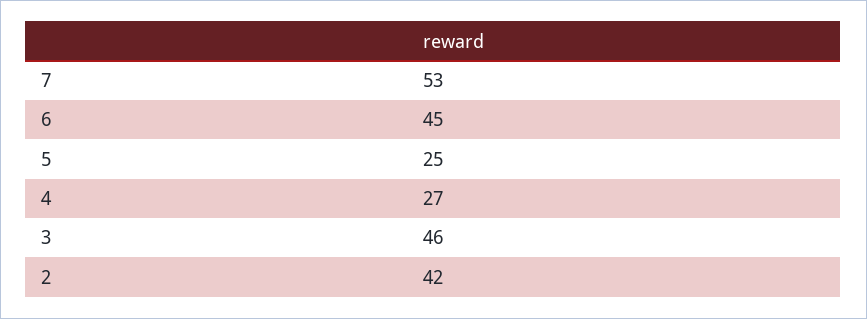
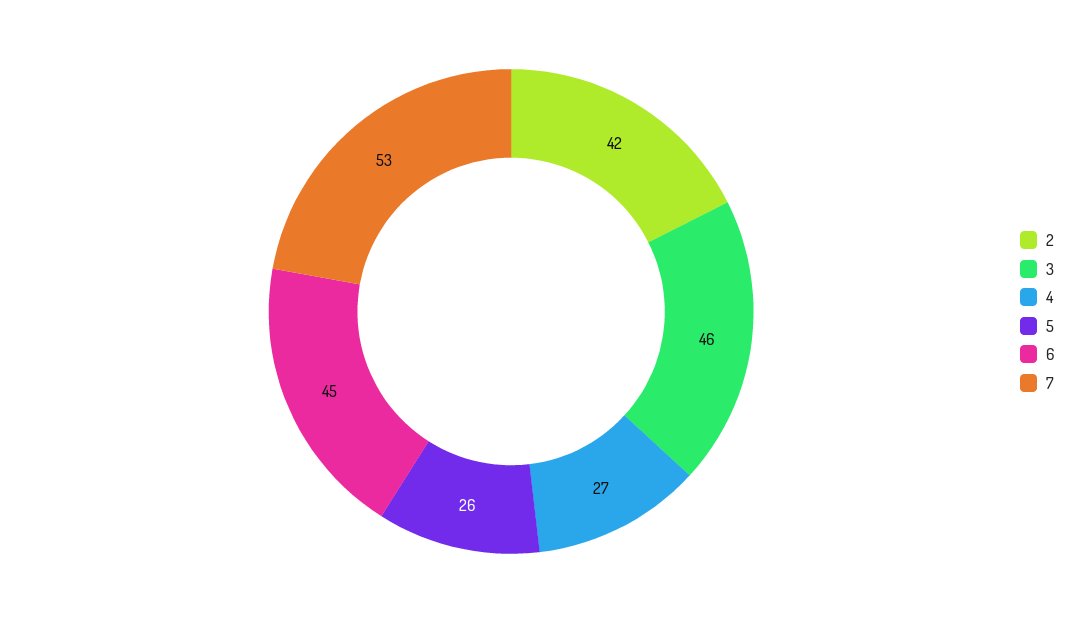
  {
    "7": 53,
    "6": 45,
-   "5": 25,
+   "5": 26,
    "4": 27,
    "3": 46,
    "2": 42
  }

